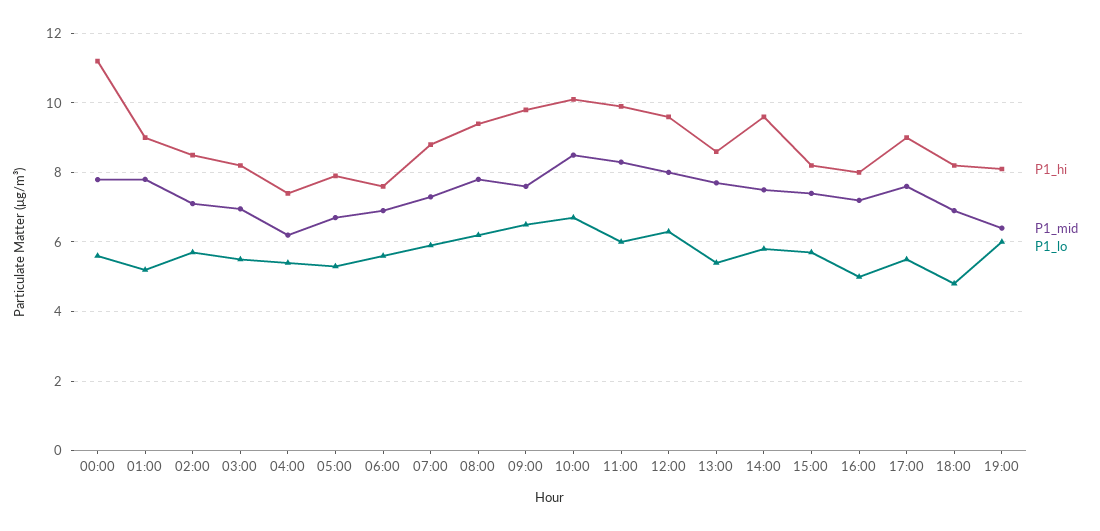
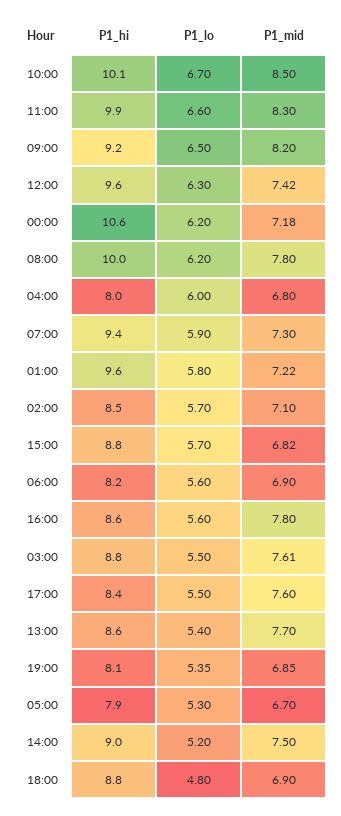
  {
    "P1_hi": {
-     "00:00": 11.2,
+     "00:00": 10.6,
-     "01:00": 9,
+     "01:00": 9.6,
      "02:00": 8.5,
-     "03:00": 8.2,
+     "03:00": 8.8,
-     "04:00": 7.4,
+     "04:00": 8,
      "05:00": 7.9,
-     "06:00": 7.6,
+     "06:00": 8.2,
-     "07:00": 8.8,
+     "07:00": 9.4,
-     "08:00": 9.4,
+     "08:00": 10,
-     "09:00": 9.8,
+     "09:00": 9.2,
      "10:00": 10.1,
      "11:00": 9.9,
      "12:00": 9.6,
      "13:00": 8.6,
-     "14:00": 9.6,
+     "14:00": 9,
-     "15:00": 8.2,
+     "15:00": 8.8,
-     "16:00": 8,
+     "16:00": 8.6,
-     "17:00": 9,
+     "17:00": 8.4,
-     "18:00": 8.2,
+     "18:00": 8.8,
      "19:00": 8.1
    },
    "P1_mid": {
-     "00:00": 7.8,
+     "00:00": 7.18,
-     "01:00": 7.8,
+     "01:00": 7.22,
      "02:00": 7.1,
-     "03:00": 7,
+     "03:00": 7.61,
-     "04:00": 6.2,
+     "04:00": 6.8,
      "05:00": 6.7,
      "06:00": 6.9,
      "07:00": 7.3,
      "08:00": 7.8,
-     "09:00": 7.6,
+     "09:00": 8.2,
      "10:00": 8.5,
      "11:00": 8.3,
-     "12:00": 8,
+     "12:00": 7.42,
      "13:00": 7.7,
      "14:00": 7.5,
-     "15:00": 7.4,
+     "15:00": 6.82,
-     "16:00": 7.2,
+     "16:00": 7.8,
      "17:00": 7.6,
      "18:00": 6.9,
-     "19:00": 6.4
+     "19:00": 6.85
    },
    "P1_lo": {
-     "00:00": 5.6,
+     "00:00": 6.2,
-     "01:00": 5.2,
+     "01:00": 5.8,
      "02:00": 5.7,
      "03:00": 5.5,
-     "04:00": 5.4,
+     "04:00": 6,
      "05:00": 5.3,
      "06:00": 5.6,
      "07:00": 5.9,
      "08:00": 6.2,
      "09:00": 6.5,
      "10:00": 6.7,
-     "11:00": 6,
+     "11:00": 6.6,
      "12:00": 6.3,
      "13:00": 5.4,
-     "14:00": 5.8,
+     "14:00": 5.2,
      "15:00": 5.7,
-     "16:00": 5,
+     "16:00": 5.6,
      "17:00": 5.5,
      "18:00": 4.8,
-     "19:00": 6
+     "19:00": 5.35
    }
  }

